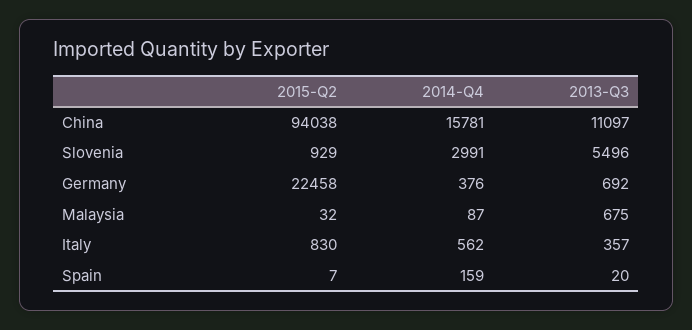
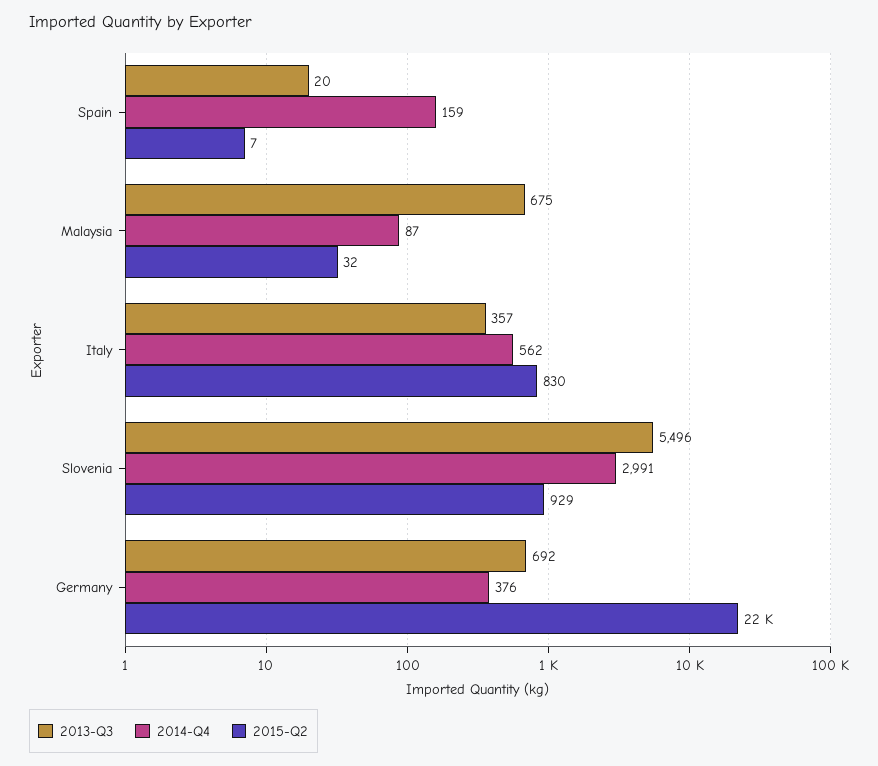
  {
    "2015-Q2": {
-     "China": 94038,
      "Slovenia": 929,
      "Germany": 22458,
      "Malaysia": 32,
      "Italy": 830,
      "Spain": 7
    },
    "2014-Q4": {
-     "China": 15781,
      "Slovenia": 2991,
      "Germany": 376,
      "Malaysia": 87,
      "Italy": 562,
      "Spain": 159
    },
    "2013-Q3": {
-     "China": 11097,
      "Slovenia": 5496,
      "Germany": 692,
      "Malaysia": 675,
      "Italy": 357,
      "Spain": 20
    }
  }

